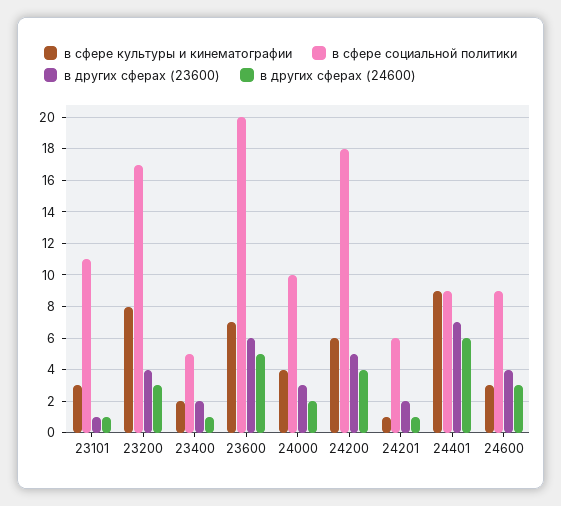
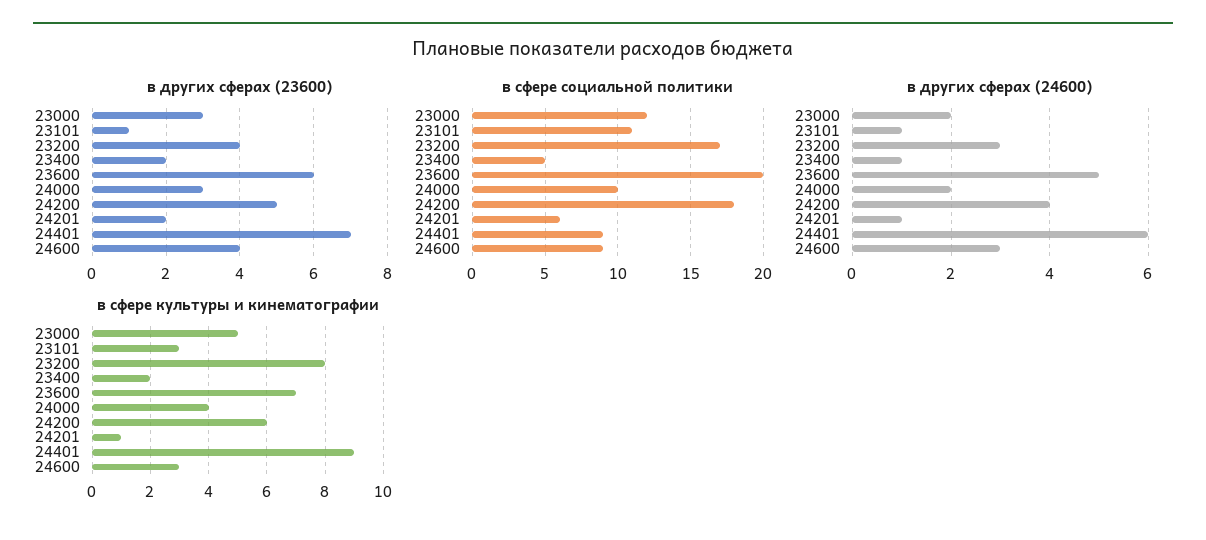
  {
    "в сфере культуры и кинематографии": {
      "23101": 3,
      "23200": 8,
      "23400": 2,
      "23600": 7,
      "24000": 4,
      "24200": 6,
      "24201": 1,
      "24401": 9,
-     "24600": 3
+     "24600": 3,
+     "23000": 5
    },
    "в сфере социальной политики": {
      "23101": 11,
      "23200": 17,
      "23400": 5,
      "23600": 20,
      "24000": 10,
      "24200": 18,
      "24201": 6,
      "24401": 9,
-     "24600": 9
+     "24600": 9,
+     "23000": 12
    },
    "в других сферах (23600)": {
      "23101": 1,
      "23200": 4,
      "23400": 2,
      "23600": 6,
      "24000": 3,
      "24200": 5,
      "24201": 2,
      "24401": 7,
-     "24600": 4
+     "24600": 4,
+     "23000": 3
    },
    "в других сферах (24600)": {
      "23101": 1,
      "23200": 3,
      "23400": 1,
      "23600": 5,
      "24000": 2,
      "24200": 4,
      "24201": 1,
      "24401": 6,
-     "24600": 3
+     "24600": 3,
+     "23000": 2
    }
  }

